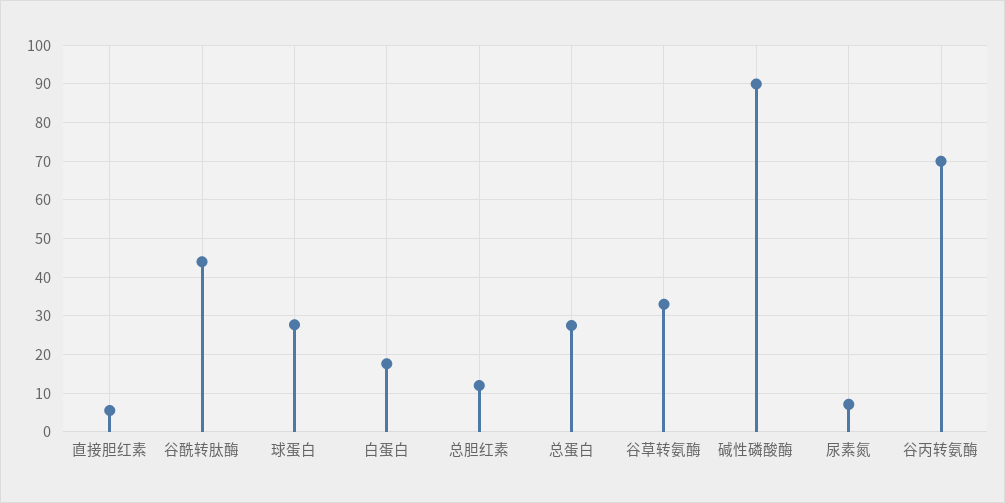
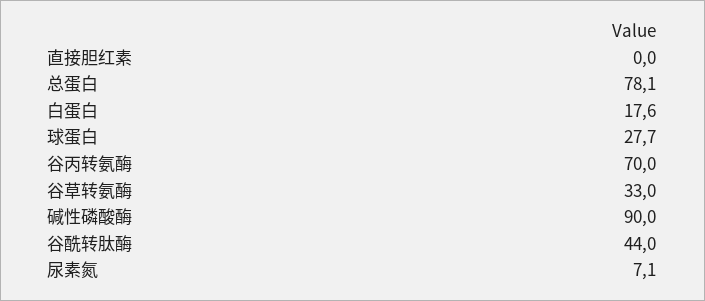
  {
-   "直接胆红素": 6,
+   "直接胆红素": 0,
    "谷酰转肽酶": 44,
    "球蛋白": 27.7,
    "白蛋白": 17.6,
-   "总胆红素": 12,
-   "总蛋白": 28,
+   "总蛋白": 78.1,
    "谷草转氨酶": 33,
    "碱性磷酸酶": 90,
    "尿素氮": 7.1,
    "谷丙转氨酶": 70
  }

